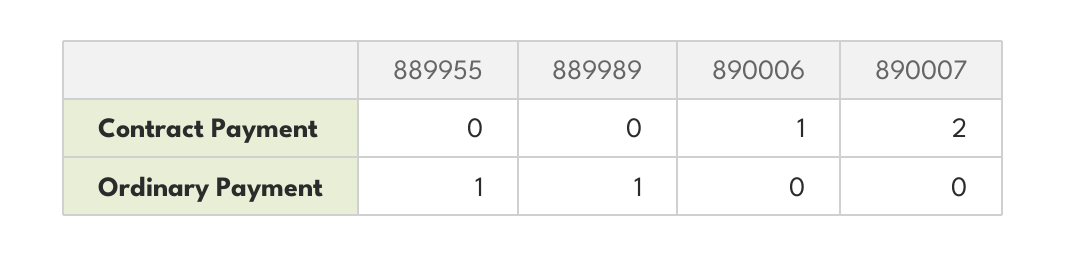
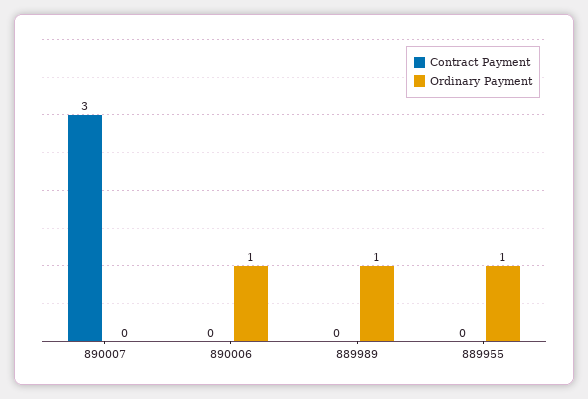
  {
    "Contract Payment": {
      "889955": 0,
      "889989": 0,
-     "890006": 1,
+     "890006": 0,
-     "890007": 2
+     "890007": 3
    },
    "Ordinary Payment": {
      "889955": 1,
      "889989": 1,
-     "890006": 0,
+     "890006": 1,
      "890007": 0
    }
  }

